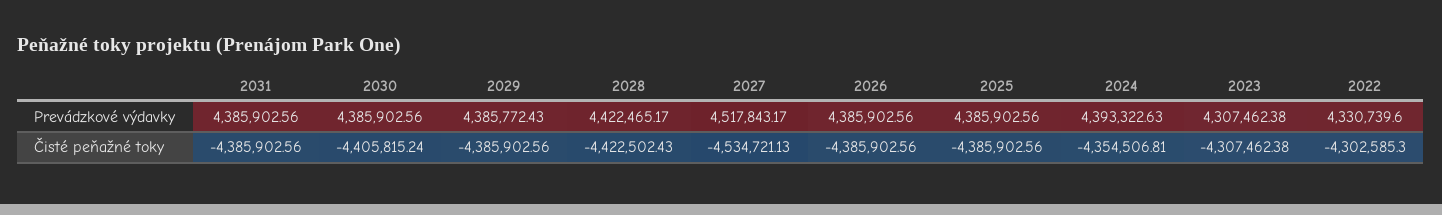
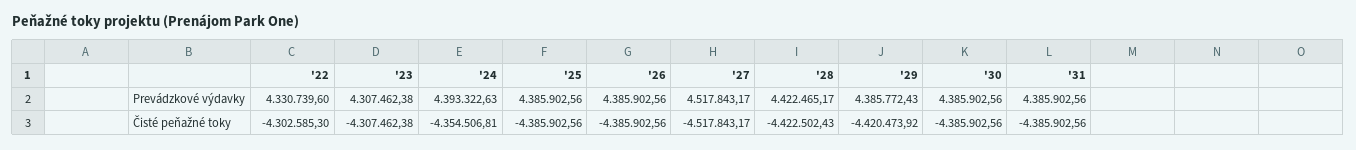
  {
    "2031": {
      "Prevádzkové výdavky": 4385902.56,
      "Čisté peňažné toky": -4385902.56
    },
    "2030": {
      "Prevádzkové výdavky": 4385902.56,
-     "Čisté peňažné toky": -4405815.24
+     "Čisté peňažné toky": -4385902.56
    },
    "2029": {
      "Prevádzkové výdavky": 4385772.43,
-     "Čisté peňažné toky": -4385902.56
+     "Čisté peňažné toky": -4420473.92
    },
    "2028": {
      "Prevádzkové výdavky": 4422465.17,
      "Čisté peňažné toky": -4422502.43
    },
    "2027": {
      "Prevádzkové výdavky": 4517843.17,
-     "Čisté peňažné toky": -4534721.13
+     "Čisté peňažné toky": -4517843.17
    },
    "2026": {
      "Prevádzkové výdavky": 4385902.56,
      "Čisté peňažné toky": -4385902.56
    },
    "2025": {
      "Prevádzkové výdavky": 4385902.56,
      "Čisté peňažné toky": -4385902.56
    },
    "2024": {
      "Prevádzkové výdavky": 4393322.63,
      "Čisté peňažné toky": -4354506.81
    },
    "2023": {
      "Prevádzkové výdavky": 4307462.38,
      "Čisté peňažné toky": -4307462.38
    },
    "2022": {
      "Prevádzkové výdavky": 4330739.6,
      "Čisté peňažné toky": -4302585.3
    }
  }

